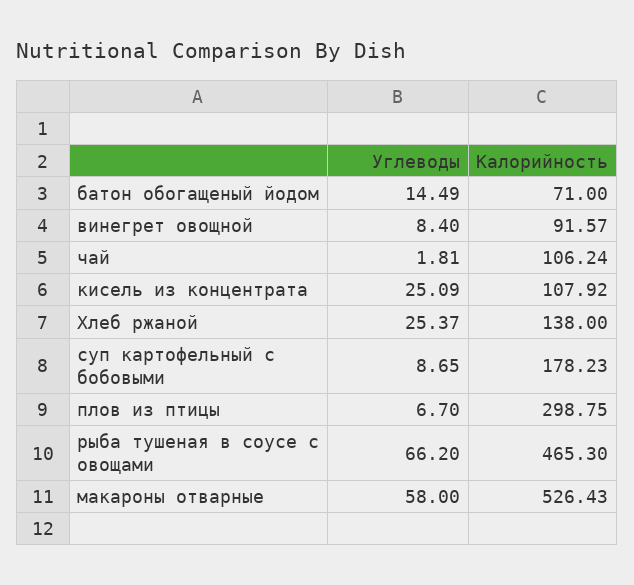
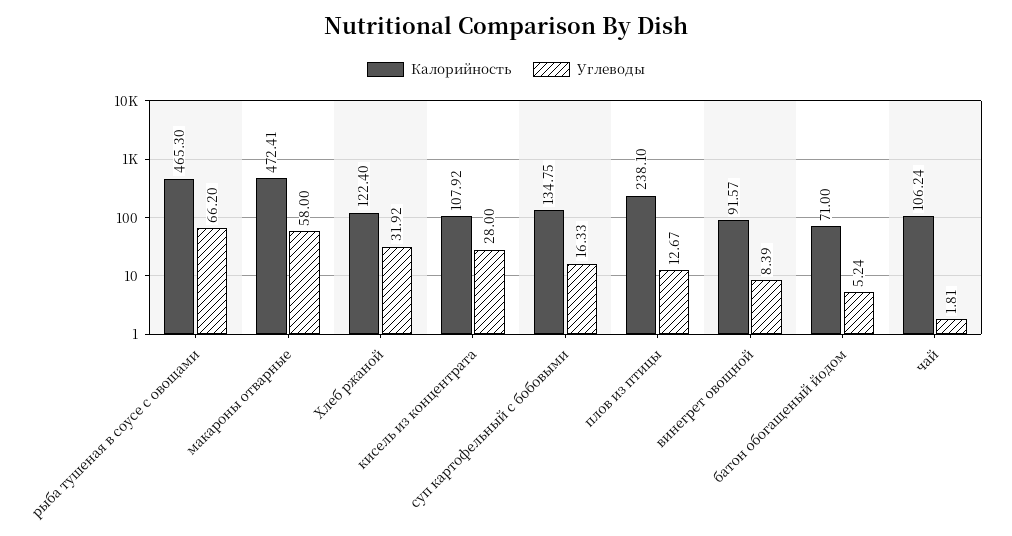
  {
    "Углеводы": {
-     "батон обогащеный йодом": 14.49,
+     "батон обогащеный йодом": 5.24,
-     "винегрет овощной": 8.4,
+     "винегрет овощной": 8.39,
      "чай": 1.81,
-     "кисель из концентрата": 25.09,
+     "кисель из концентрата": 28,
-     "Хлеб ржаной": 25.37,
+     "Хлеб ржаной": 31.92,
-     "суп картофельный с бобовыми": 8.65,
+     "суп картофельный с бобовыми": 16.33,
-     "плов из птицы": 6.7,
+     "плов из птицы": 12.67,
      "рыба тушеная в соусе с овощами": 66.2,
      "макароны отварные": 58
    },
    "Калорийность": {
      "батон обогащеный йодом": 71,
      "винегрет овощной": 91.57,
      "чай": 106.24,
      "кисель из концентрата": 107.92,
-     "Хлеб ржаной": 138,
+     "Хлеб ржаной": 122.4,
-     "суп картофельный с бобовыми": 178.23,
+     "суп картофельный с бобовыми": 134.75,
-     "плов из птицы": 298.75,
+     "плов из птицы": 238.1,
      "рыба тушеная в соусе с овощами": 465.3,
-     "макароны отварные": 526.43
+     "макароны отварные": 472.41
    }
  }

